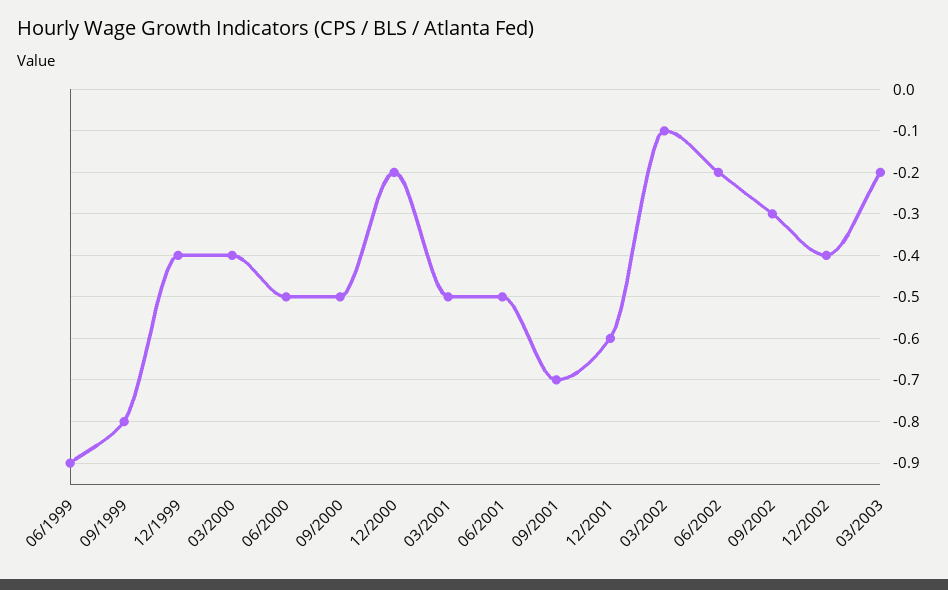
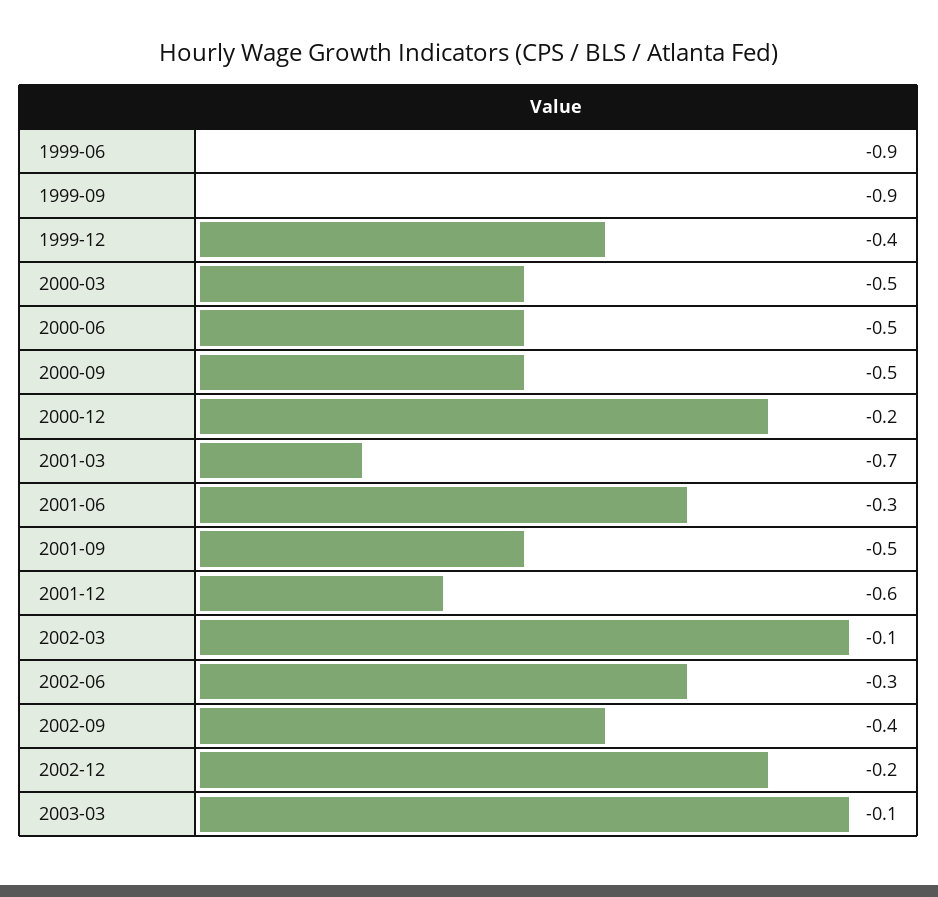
  {
    "06/1999": -0.9,
-   "09/1999": -0.8,
+   "09/1999": -0.9,
    "12/1999": -0.4,
-   "03/2000": -0.4,
+   "03/2000": -0.5,
    "06/2000": -0.5,
    "09/2000": -0.5,
    "12/2000": -0.2,
-   "03/2001": -0.5,
+   "03/2001": -0.7,
-   "06/2001": -0.5,
+   "06/2001": -0.3,
-   "09/2001": -0.7,
+   "09/2001": -0.5,
    "12/2001": -0.6,
    "03/2002": -0.1,
-   "06/2002": -0.2,
+   "06/2002": -0.3,
-   "09/2002": -0.3,
+   "09/2002": -0.4,
-   "12/2002": -0.4,
+   "12/2002": -0.2,
-   "03/2003": -0.2
+   "03/2003": -0.1
  }

